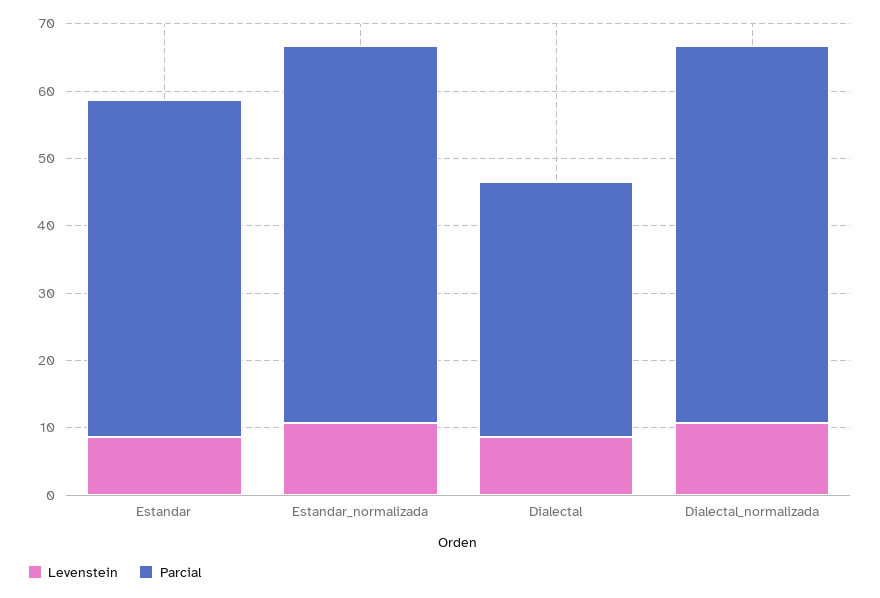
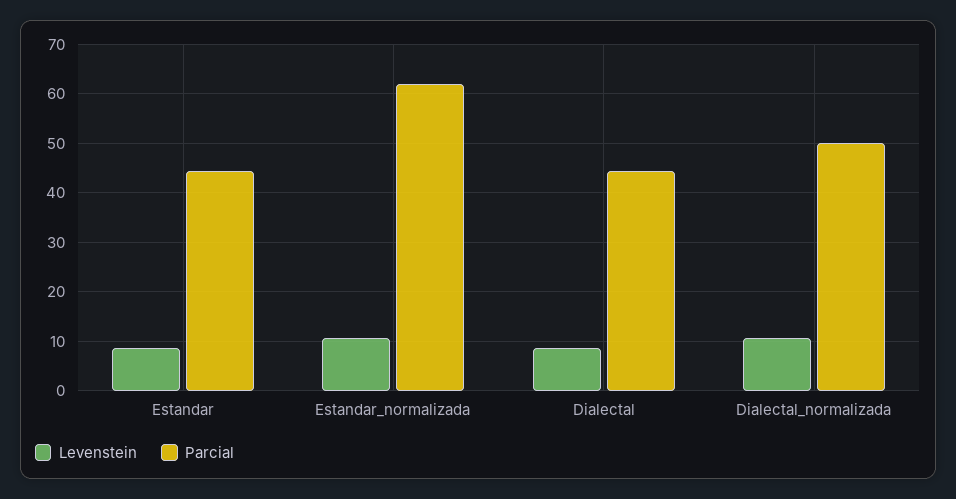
  {
    "Levenstein": {
      "Estandar": 8,
      "Estandar_normalizada": 10,
      "Dialectal": 8,
      "Dialectal_normalizada": 10
    },
    "Parcial": {
-     "Estandar": 50,
+     "Estandar": 44,
-     "Estandar_normalizada": 56,
+     "Estandar_normalizada": 62,
-     "Dialectal": 38,
+     "Dialectal": 44,
-     "Dialectal_normalizada": 56
+     "Dialectal_normalizada": 50
    }
  }

